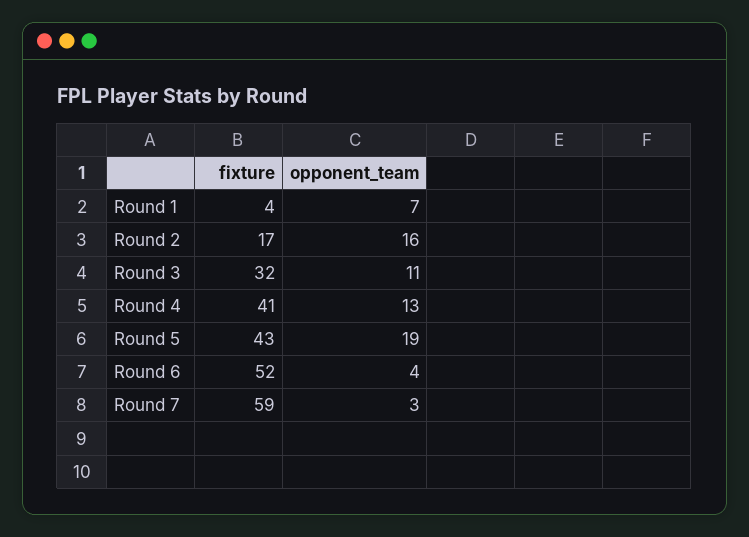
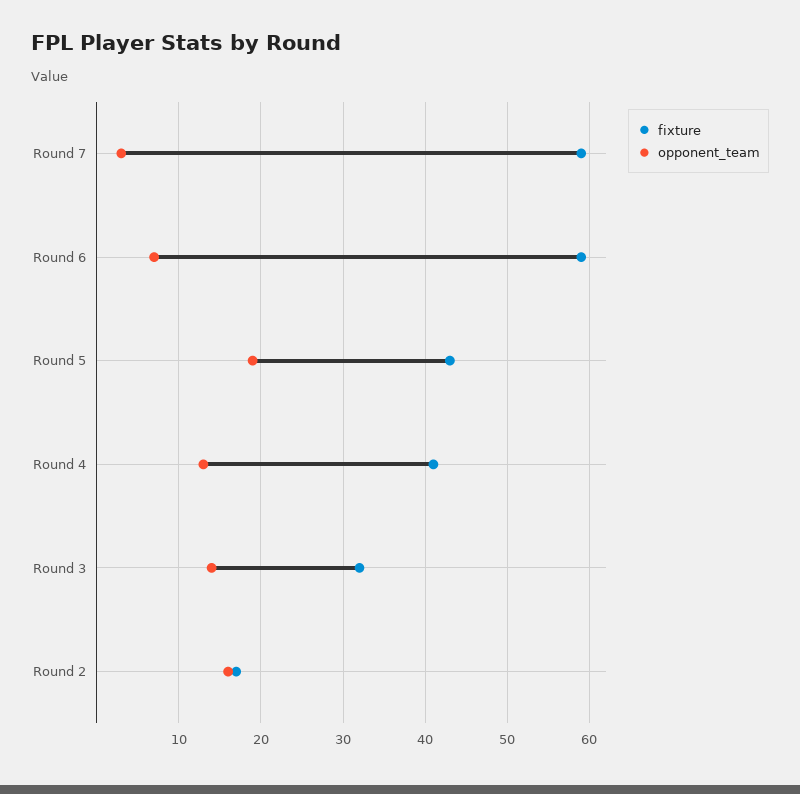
  {
    "fixture": {
-     "Round 1": 4,
      "Round 2": 17,
      "Round 3": 32,
      "Round 4": 41,
      "Round 5": 43,
-     "Round 6": 52,
+     "Round 6": 59,
      "Round 7": 59
    },
    "opponent_team": {
-     "Round 1": 7,
      "Round 2": 16,
-     "Round 3": 11,
+     "Round 3": 14,
      "Round 4": 13,
      "Round 5": 19,
-     "Round 6": 4,
+     "Round 6": 7,
      "Round 7": 3
    }
  }

